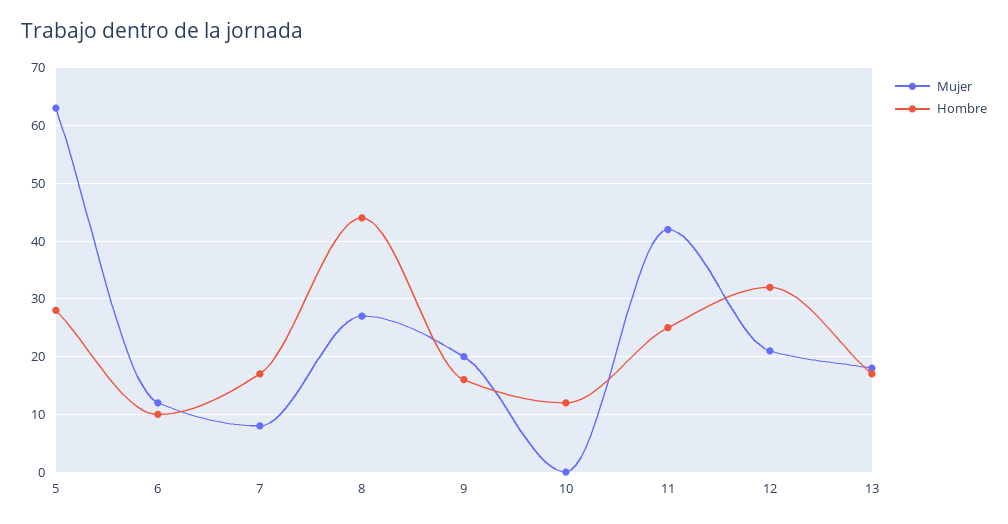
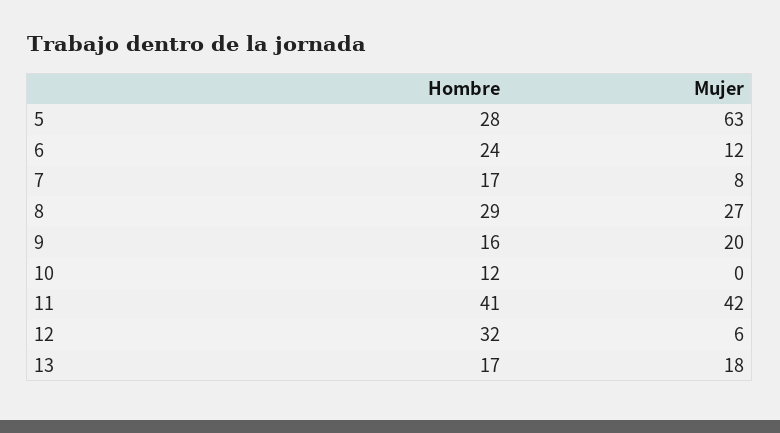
  {
    "Mujer": {
      "5": 63,
      "6": 12,
      "7": 8,
      "8": 27,
      "9": 20,
      "10": 0,
      "11": 42,
-     "12": 20,
+     "12": 6,
      "13": 18
    },
    "Hombre": {
      "5": 28,
-     "6": 10,
+     "6": 24,
      "7": 17,
-     "8": 45,
+     "8": 29,
      "9": 16,
      "10": 12,
-     "11": 25,
+     "11": 41,
      "12": 32,
      "13": 17
    }
  }

